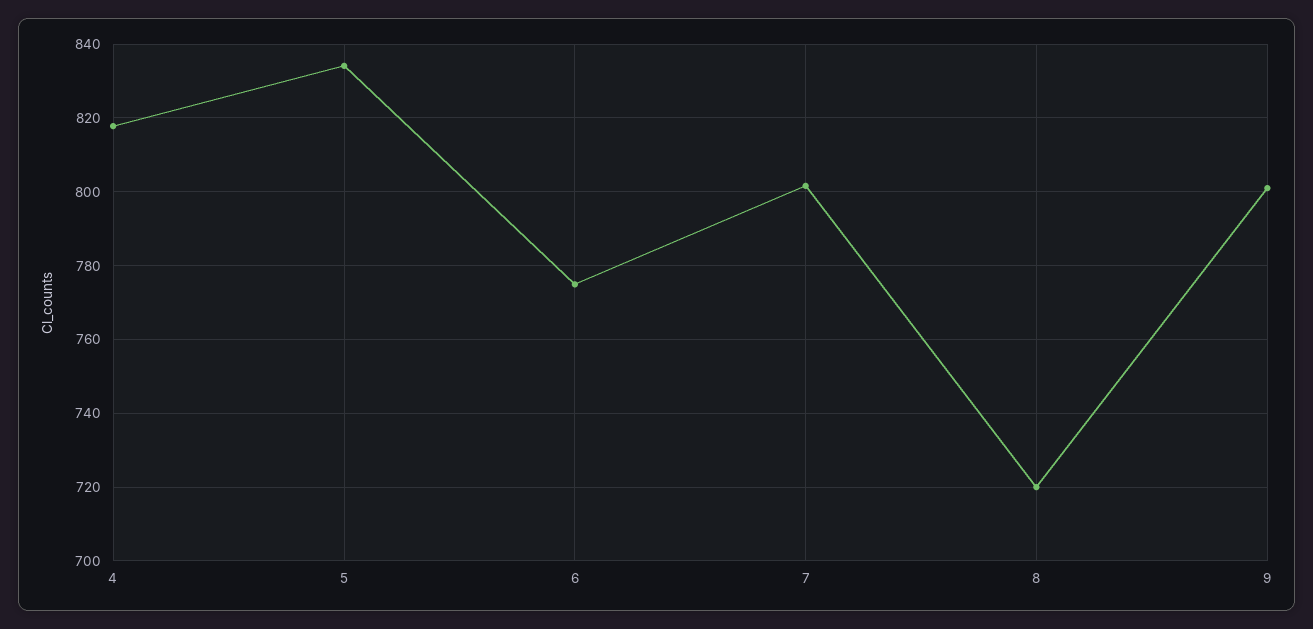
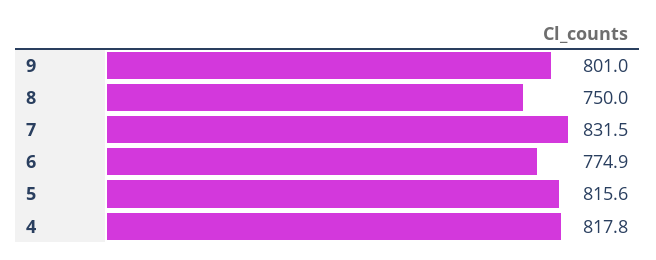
  {
    "4": 817.8,
-   "5": 834,
+   "5": 815.6,
    "6": 774.9,
-   "7": 802,
+   "7": 831.5,
-   "8": 720,
+   "8": 750,
    "9": 801
  }

